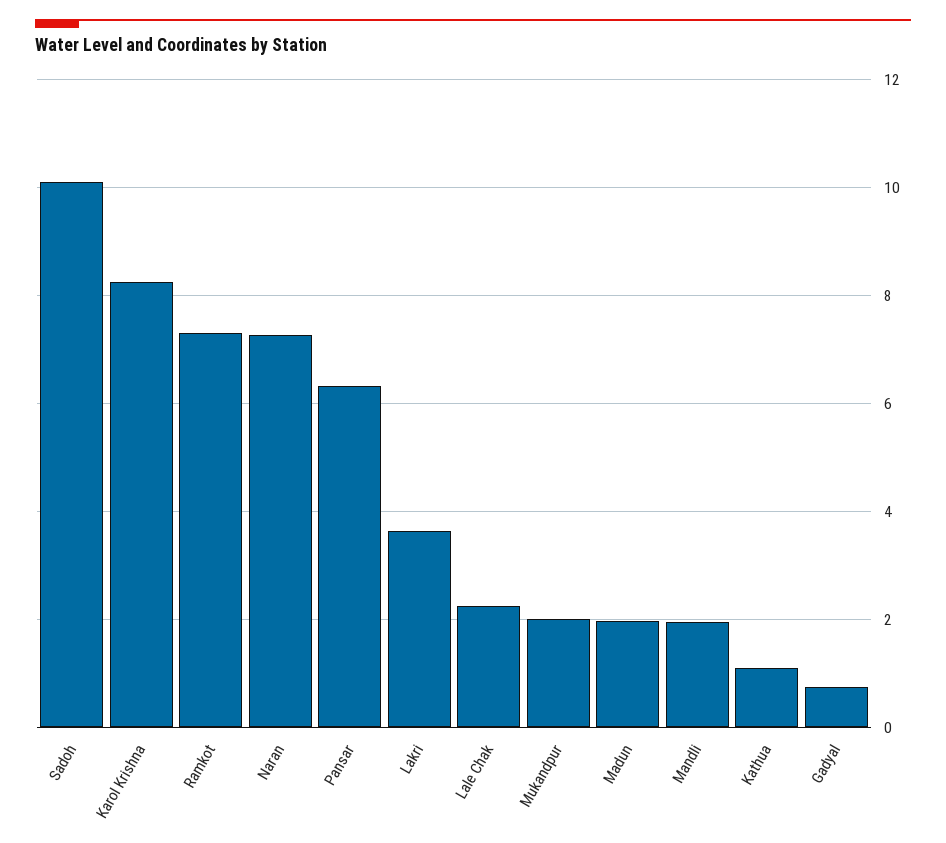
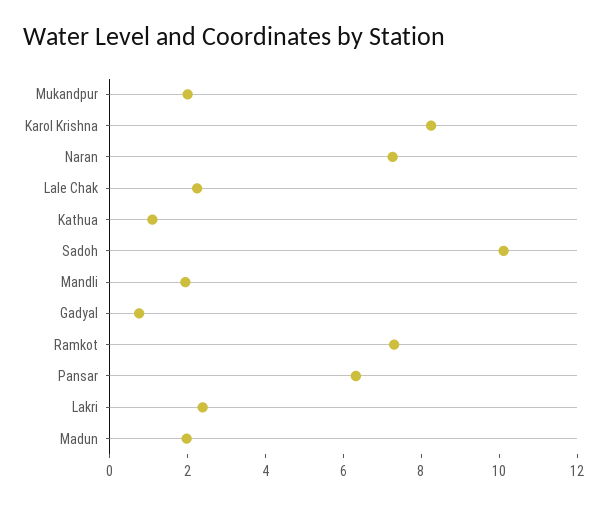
  {
    "Sadoh": 10.2,
    "Karol Krishna": 8.2,
    "Ramkot": 7.4,
    "Naran": 7.2,
    "Pansar": 6.4,
-   "Lakri": 3.6,
+   "Lakri": 2.5,
    "Lale Chak": 2.2,
    "Mukandpur": 2,
    "Madun": 2,
    "Mandli": 2,
    "Kathua": 1,
    "Gadyal": 0.8
  }

